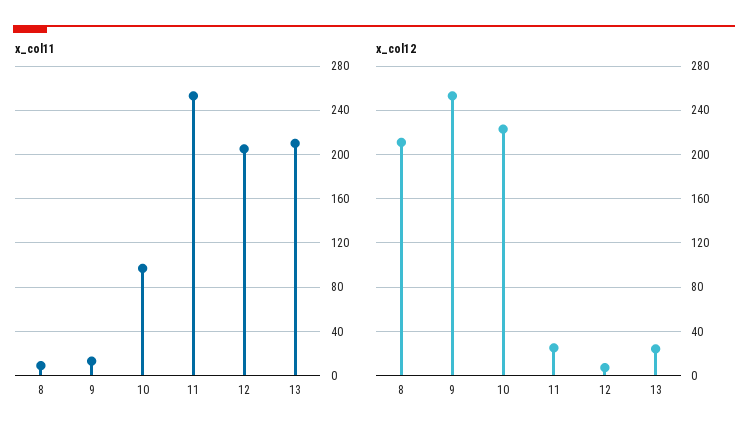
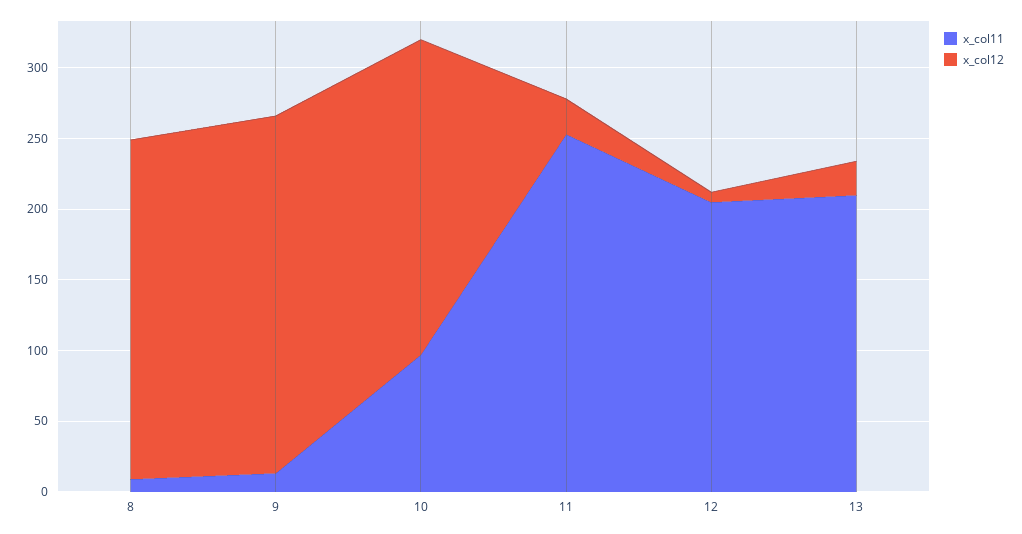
  {
    "x_col11": {
      "8": 10,
      "9": 10,
      "10": 100,
      "11": 250,
      "12": 210,
      "13": 210
    },
    "x_col12": {
-     "8": 210,
+     "8": 240,
      "9": 250,
      "10": 220,
      "11": 30,
      "12": 10,
      "13": 20
    }
  }

